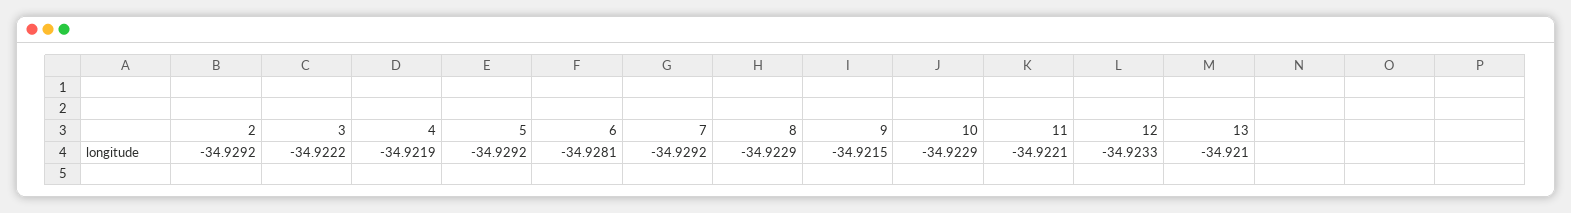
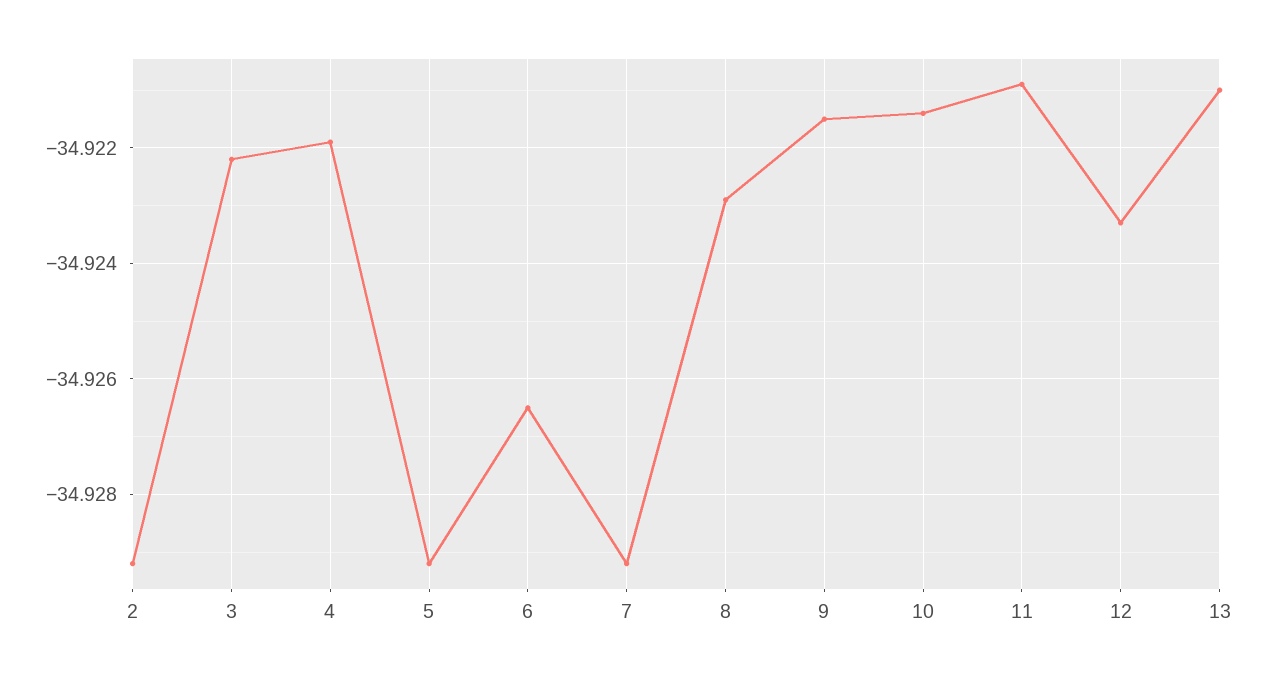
  {
    "2": -34.9292,
    "3": -34.9222,
    "4": -34.9219,
    "5": -34.9292,
-   "6": -34.9281,
+   "6": -34.9265,
    "7": -34.9292,
    "8": -34.9229,
    "9": -34.9215,
-   "10": -34.9229,
+   "10": -34.9215,
-   "11": -34.9221,
+   "11": -34.921,
    "12": -34.9233,
    "13": -34.921
  }

